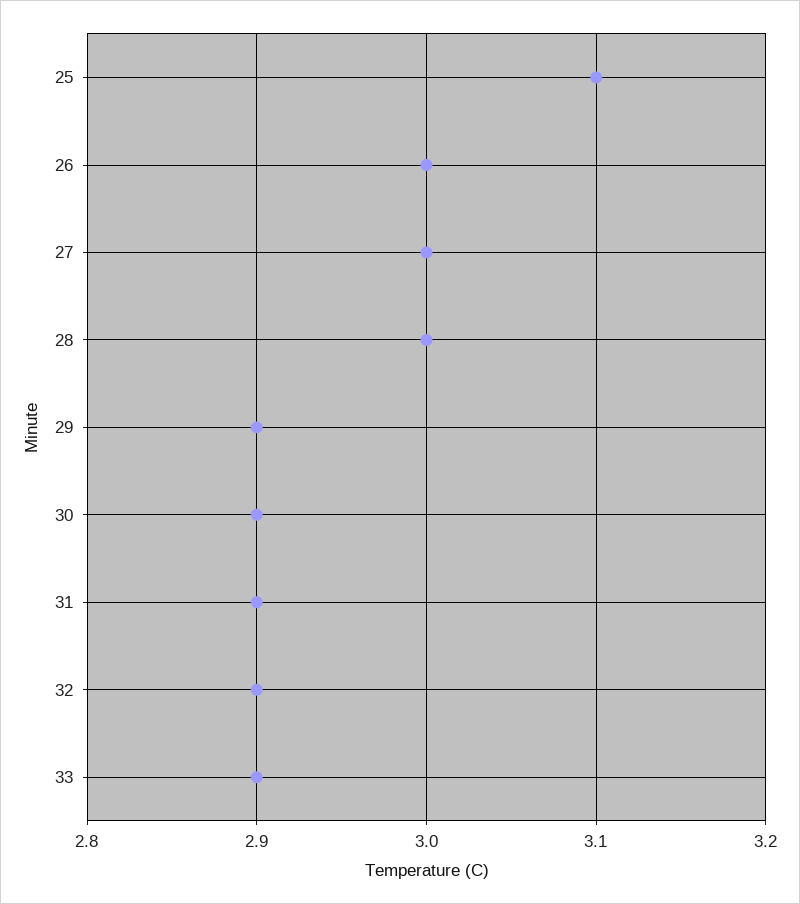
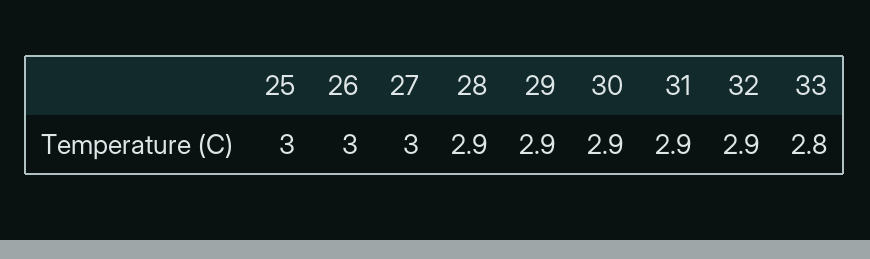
  {
-   "25": 3.1,
+   "25": 3,
    "26": 3,
    "27": 3,
-   "28": 3,
+   "28": 2.9,
    "29": 2.9,
    "30": 2.9,
    "31": 2.9,
    "32": 2.9,
-   "33": 2.9
+   "33": 2.8
  }

